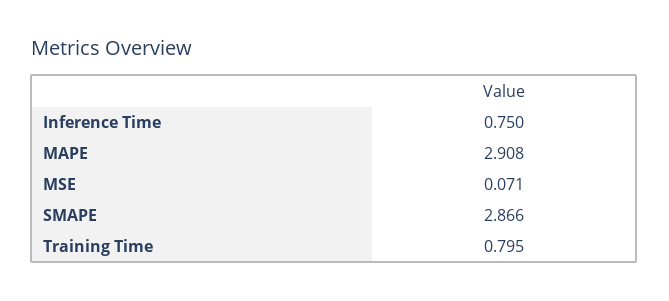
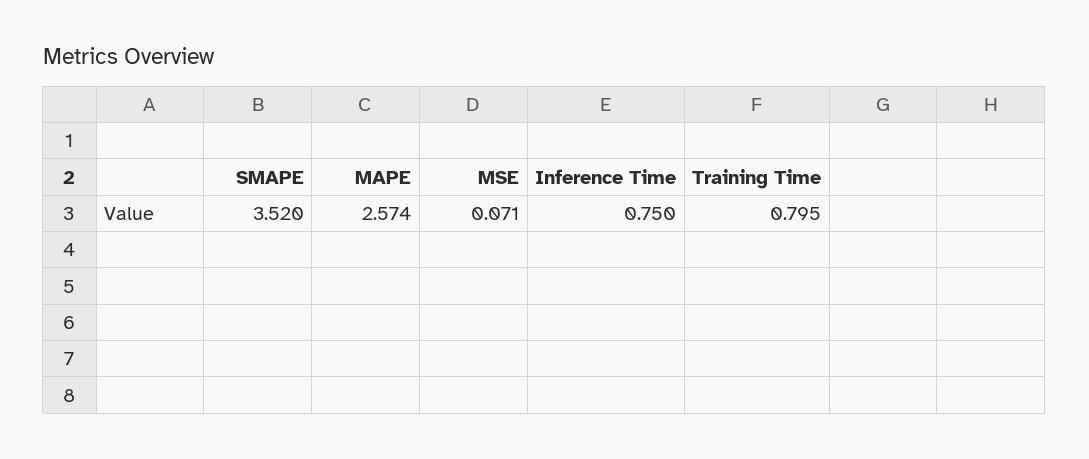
  {
    "Inference Time": 0.75,
-   "MAPE": 2.908,
+   "MAPE": 2.574,
    "MSE": 0.071,
-   "SMAPE": 2.866,
+   "SMAPE": 3.52,
    "Training Time": 0.795
  }

